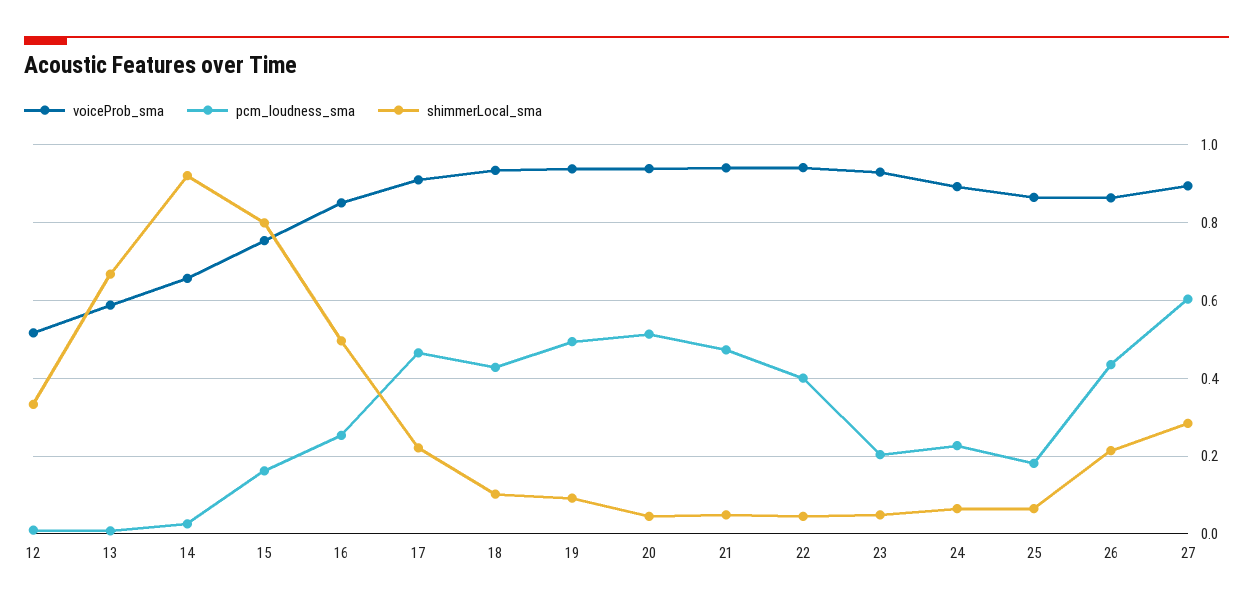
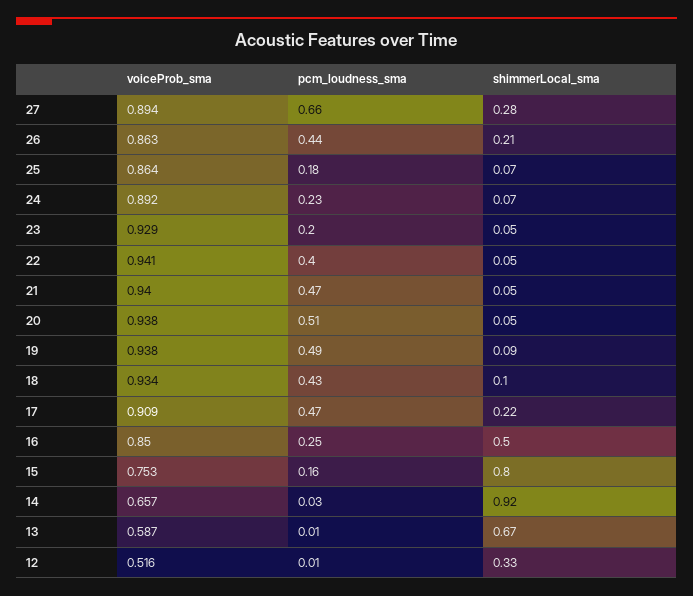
  {
    "voiceProb_sma": {
      "12": 0.516,
      "13": 0.587,
      "14": 0.657,
      "15": 0.753,
      "16": 0.85,
      "17": 0.909,
      "18": 0.934,
      "19": 0.938,
      "20": 0.938,
      "21": 0.94,
      "22": 0.941,
      "23": 0.929,
      "24": 0.892,
      "25": 0.864,
      "26": 0.863,
      "27": 0.894
    },
    "pcm_loudness_sma": {
      "12": 0.01,
      "13": 0.01,
      "14": 0.03,
      "15": 0.16,
      "16": 0.25,
      "17": 0.47,
      "18": 0.43,
      "19": 0.49,
      "20": 0.51,
      "21": 0.47,
      "22": 0.4,
      "23": 0.2,
      "24": 0.23,
      "25": 0.18,
      "26": 0.44,
-     "27": 0.6
+     "27": 0.66
    },
    "shimmerLocal_sma": {
      "12": 0.33,
      "13": 0.67,
      "14": 0.92,
      "15": 0.8,
      "16": 0.5,
      "17": 0.22,
      "18": 0.1,
      "19": 0.09,
      "20": 0.05,
      "21": 0.05,
      "22": 0.05,
      "23": 0.05,
      "24": 0.07,
      "25": 0.07,
      "26": 0.21,
      "27": 0.28
    }
  }

